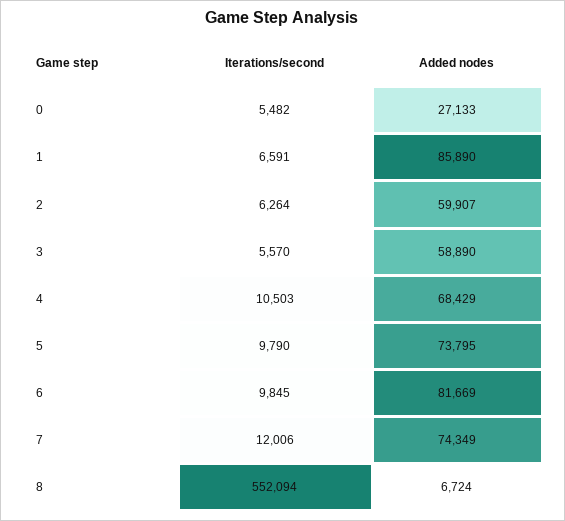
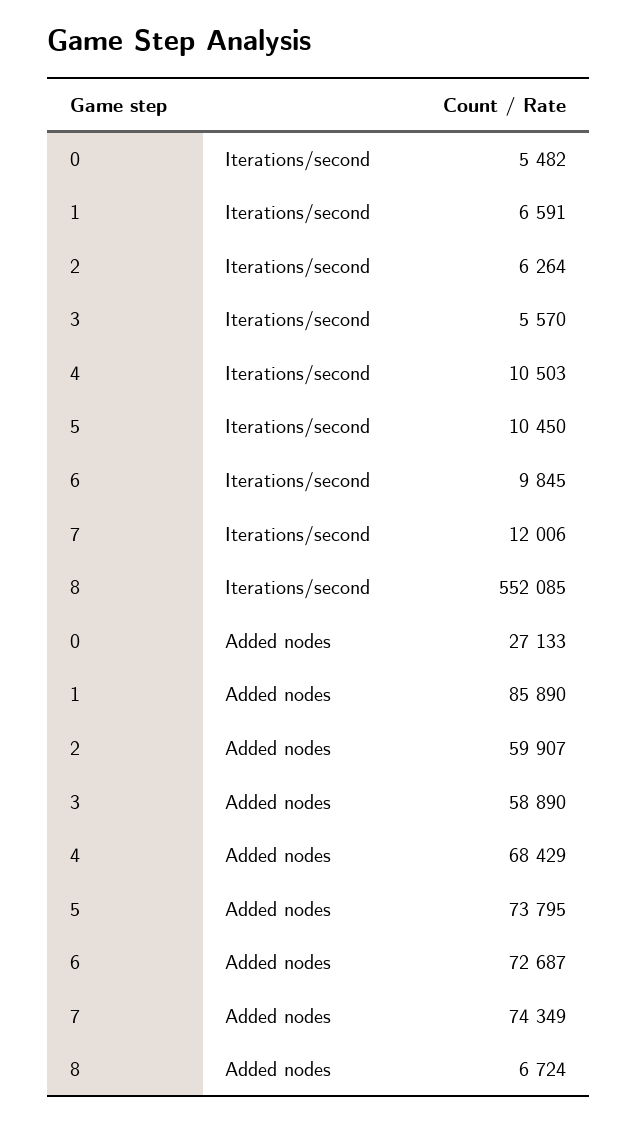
  {
    "Iterations/second": {
      "0": 5482,
      "1": 6591,
      "2": 6264,
      "3": 5570,
      "4": 10503,
-     "5": 9790,
+     "5": 10450,
      "6": 9845,
      "7": 12006,
-     "8": 552094
+     "8": 552085
    },
    "Added nodes": {
      "0": 27133,
      "1": 85890,
      "2": 59907,
      "3": 58890,
      "4": 68429,
      "5": 73795,
-     "6": 81669,
+     "6": 72687,
      "7": 74349,
      "8": 6724
    }
  }

